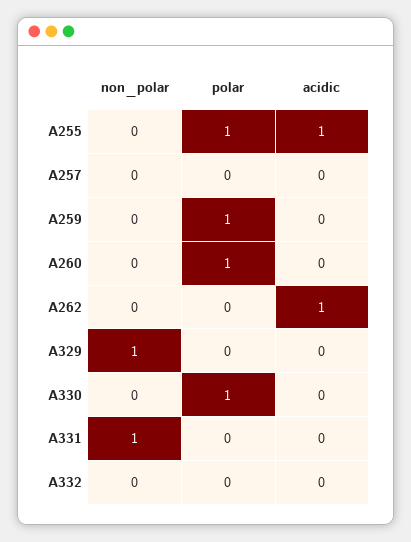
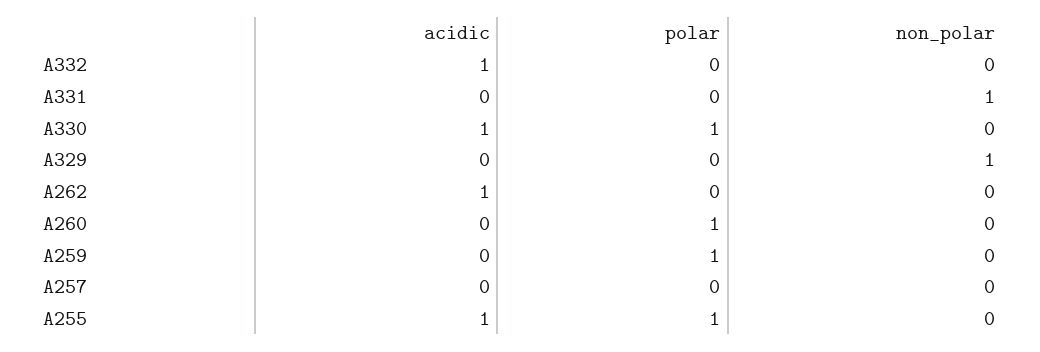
  {
    "non_polar": {
      "A255": 0,
      "A257": 0,
      "A259": 0,
      "A260": 0,
      "A262": 0,
      "A329": 1,
      "A330": 0,
      "A331": 1,
      "A332": 0
    },
    "polar": {
      "A255": 1,
      "A257": 0,
      "A259": 1,
      "A260": 1,
      "A262": 0,
      "A329": 0,
      "A330": 1,
      "A331": 0,
      "A332": 0
    },
    "acidic": {
      "A255": 1,
      "A257": 0,
      "A259": 0,
      "A260": 0,
      "A262": 1,
      "A329": 0,
-     "A330": 0,
+     "A330": 1,
      "A331": 0,
-     "A332": 0
+     "A332": 1
    }
  }

